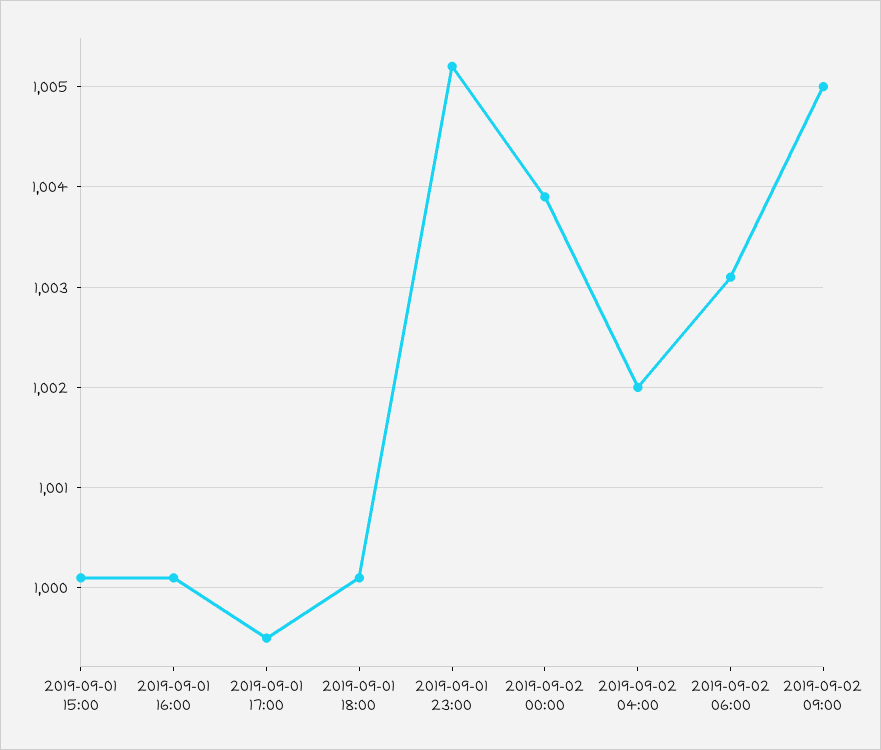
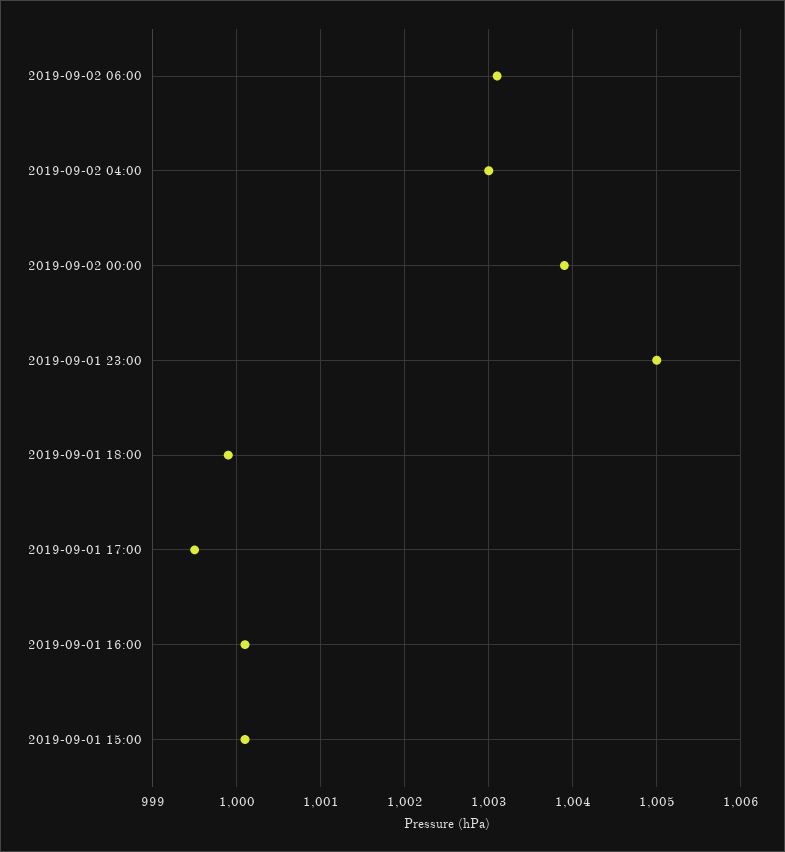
  {
    "2019-09-01 15:00": 1000.1,
    "2019-09-01 16:00": 1000.1,
    "2019-09-01 17:00": 999.5,
-   "2019-09-01 18:00": 1000.1,
+   "2019-09-01 18:00": 999.9,
-   "2019-09-01 23:00": 1005.2,
+   "2019-09-01 23:00": 1005,
    "2019-09-02 00:00": 1003.9,
-   "2019-09-02 04:00": 1002,
+   "2019-09-02 04:00": 1003,
-   "2019-09-02 06:00": 1003.1,
+   "2019-09-02 06:00": 1003.1
-   "2019-09-02 09:00": 1005
  }

